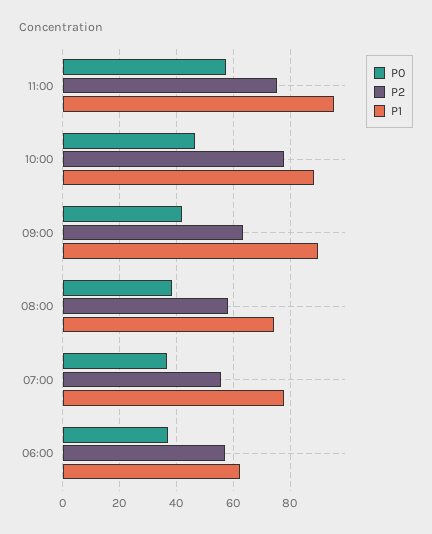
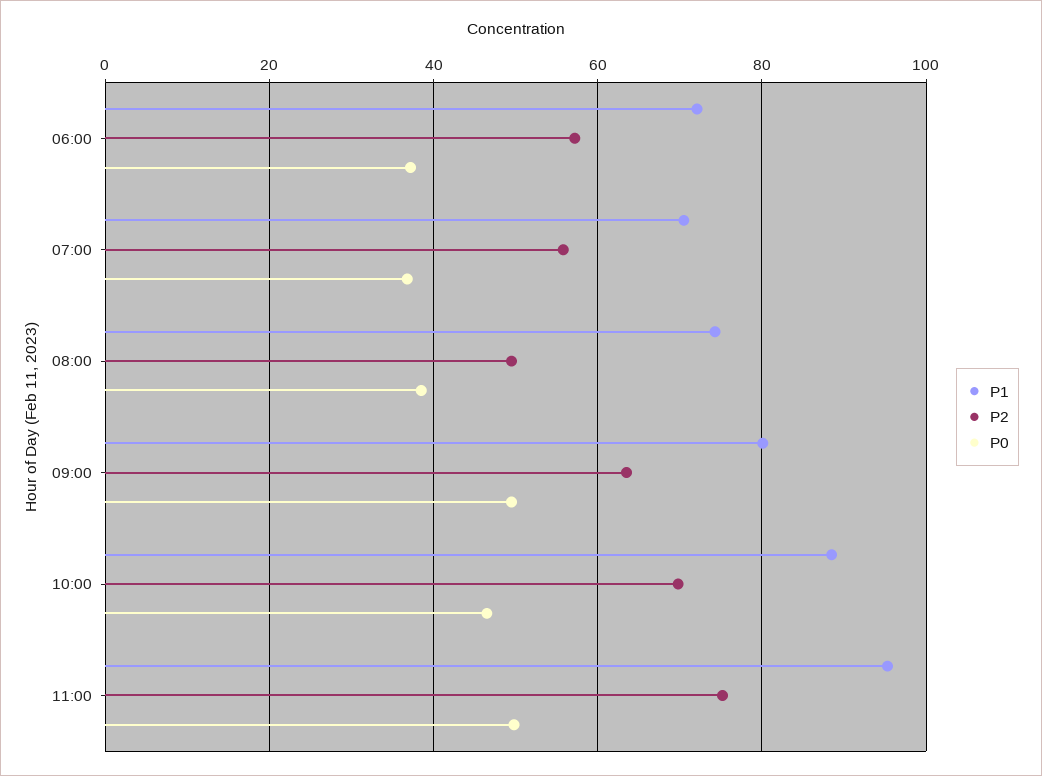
  {
    "P0": {
-     "11:00": 57.5,
+     "11:00": 50,
      "10:00": 46,
-     "09:00": 42.5,
+     "09:00": 50,
      "08:00": 38,
      "07:00": 36,
      "06:00": 38
    },
    "P2": {
      "11:00": 76,
-     "10:00": 77.5,
+     "10:00": 70,
      "09:00": 64,
-     "08:00": 57.5,
+     "08:00": 50,
      "07:00": 56,
      "06:00": 58
    },
    "P1": {
      "11:00": 96,
      "10:00": 88,
-     "09:00": 90,
+     "09:00": 80,
      "08:00": 74,
-     "07:00": 77.5,
+     "07:00": 70,
-     "06:00": 62.5
+     "06:00": 72
    }
  }

